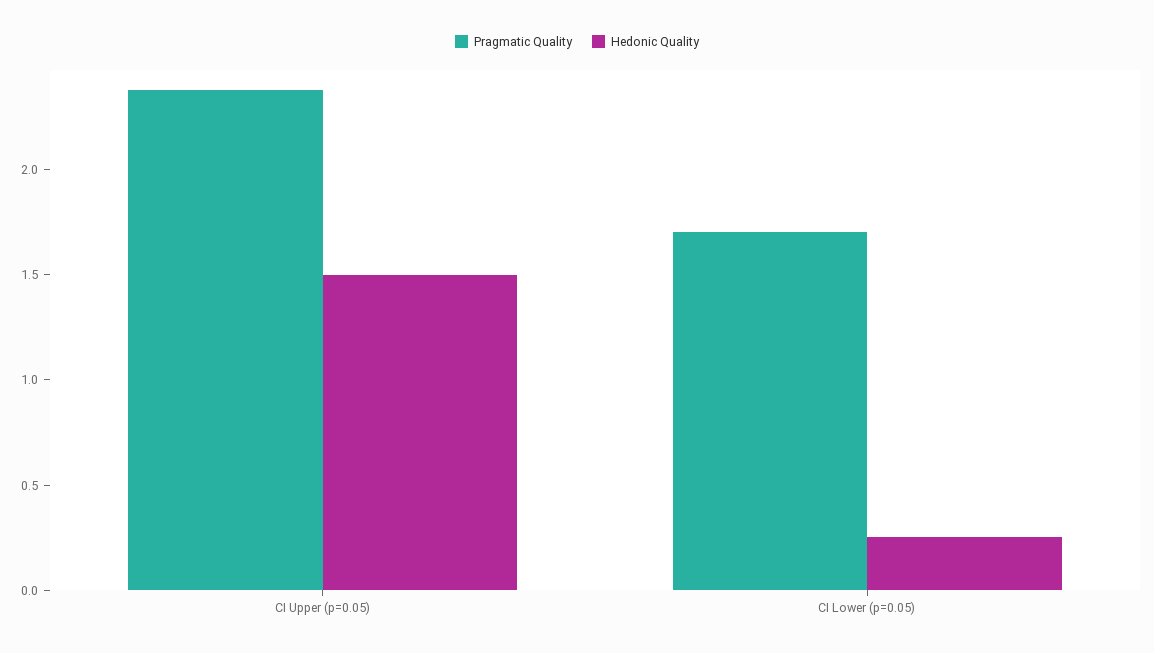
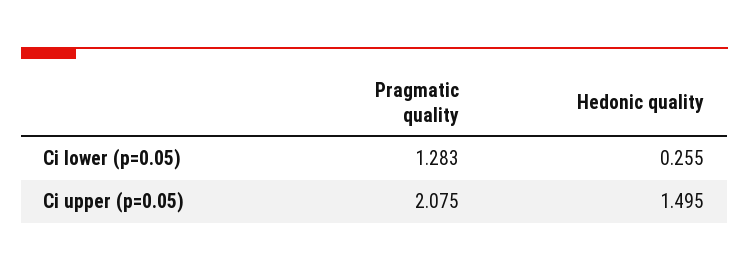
  {
    "Pragmatic Quality": {
-     "CI Upper (p=0.05)": 2.4,
+     "CI Upper (p=0.05)": 2.075,
-     "CI Lower (p=0.05)": 1.7
+     "CI Lower (p=0.05)": 1.283
    },
    "Hedonic Quality": {
      "CI Upper (p=0.05)": 1.495,
      "CI Lower (p=0.05)": 0.255
    }
  }

